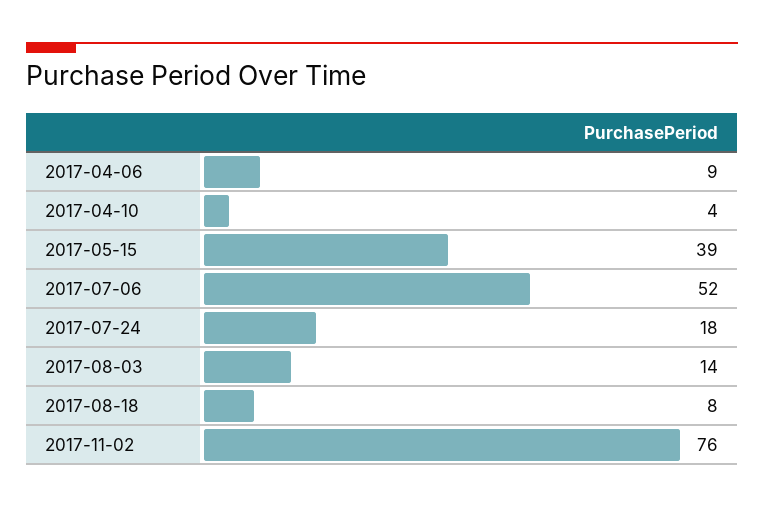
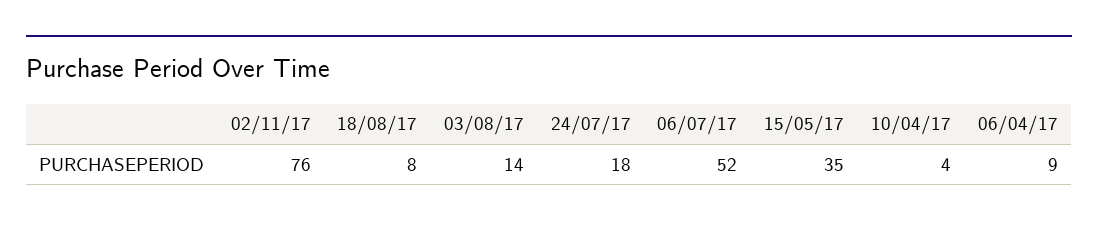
  {
    "2017-04-06": 9,
    "2017-04-10": 4,
-   "2017-05-15": 39,
+   "2017-05-15": 35,
    "2017-07-06": 52,
    "2017-07-24": 18,
    "2017-08-03": 14,
    "2017-08-18": 8,
    "2017-11-02": 76
  }

